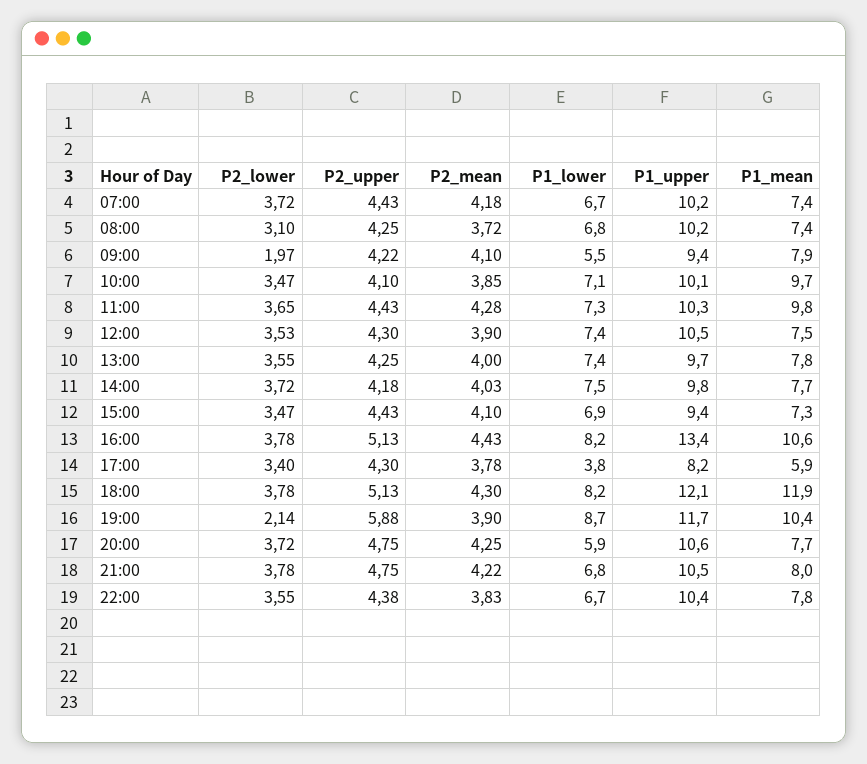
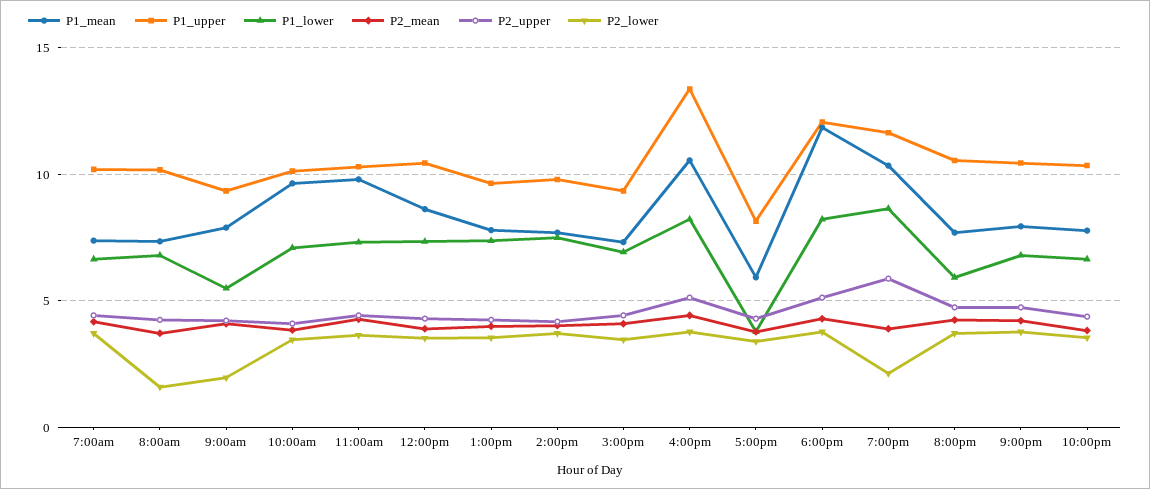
  {
    "P2_lower": {
      "07:00": 3.72,
-     "08:00": 3.1,
+     "08:00": 1.5,
      "09:00": 1.97,
      "10:00": 3.47,
      "11:00": 3.65,
      "12:00": 3.53,
      "13:00": 3.55,
      "14:00": 3.72,
      "15:00": 3.47,
      "16:00": 3.78,
      "17:00": 3.4,
      "18:00": 3.78,
      "19:00": 2.14,
      "20:00": 3.72,
      "21:00": 3.78,
      "22:00": 3.55
    },
    "P2_upper": {
      "07:00": 4.43,
      "08:00": 4.25,
      "09:00": 4.22,
      "10:00": 4.1,
      "11:00": 4.43,
      "12:00": 4.3,
      "13:00": 4.25,
      "14:00": 4.18,
      "15:00": 4.43,
      "16:00": 5.13,
      "17:00": 4.3,
      "18:00": 5.13,
      "19:00": 5.88,
      "20:00": 4.75,
      "21:00": 4.75,
      "22:00": 4.38
    },
    "P2_mean": {
      "07:00": 4.18,
      "08:00": 3.72,
      "09:00": 4.1,
      "10:00": 3.85,
      "11:00": 4.28,
      "12:00": 3.9,
      "13:00": 4,
      "14:00": 4.03,
      "15:00": 4.1,
      "16:00": 4.43,
      "17:00": 3.78,
      "18:00": 4.3,
      "19:00": 3.9,
      "20:00": 4.25,
      "21:00": 4.22,
      "22:00": 3.83
    },
    "P1_lower": {
      "07:00": 6.7,
      "08:00": 6.8,
      "09:00": 5.5,
      "10:00": 7.1,
      "11:00": 7.3,
      "12:00": 7.4,
      "13:00": 7.4,
      "14:00": 7.5,
      "15:00": 6.9,
      "16:00": 8.2,
      "17:00": 3.8,
      "18:00": 8.2,
      "19:00": 8.7,
      "20:00": 5.9,
      "21:00": 6.8,
      "22:00": 6.7
    },
    "P1_upper": {
      "07:00": 10.2,
      "08:00": 10.2,
      "09:00": 9.4,
      "10:00": 10.1,
      "11:00": 10.3,
      "12:00": 10.5,
      "13:00": 9.7,
      "14:00": 9.8,
      "15:00": 9.4,
      "16:00": 13.4,
      "17:00": 8.2,
      "18:00": 12.1,
      "19:00": 11.7,
      "20:00": 10.6,
      "21:00": 10.5,
      "22:00": 10.4
    },
    "P1_mean": {
      "07:00": 7.4,
      "08:00": 7.4,
      "09:00": 7.9,
      "10:00": 9.7,
      "11:00": 9.8,
-     "12:00": 7.5,
+     "12:00": 8.5,
      "13:00": 7.8,
      "14:00": 7.7,
      "15:00": 7.3,
      "16:00": 10.6,
      "17:00": 5.9,
      "18:00": 11.9,
      "19:00": 10.4,
      "20:00": 7.7,
      "21:00": 8,
      "22:00": 7.8
    }
  }

